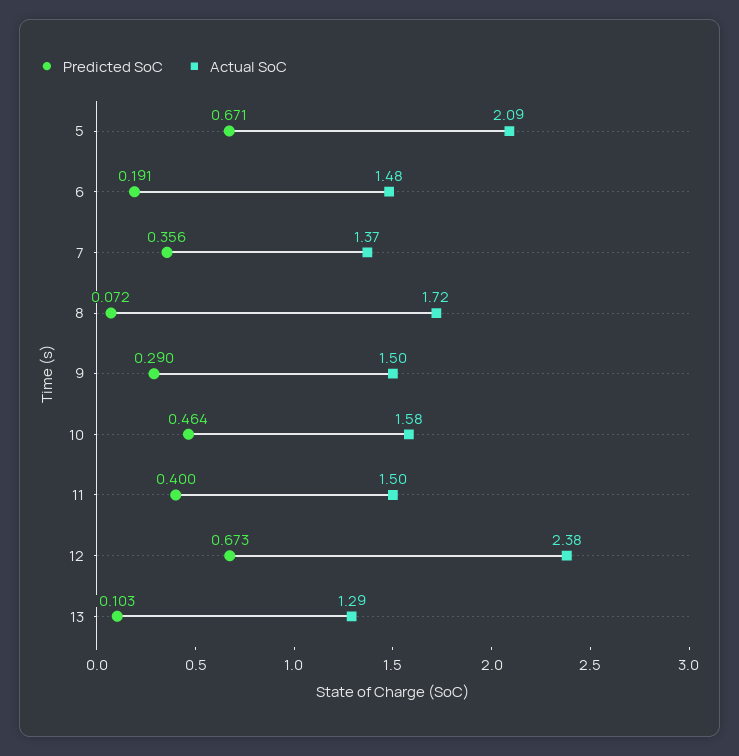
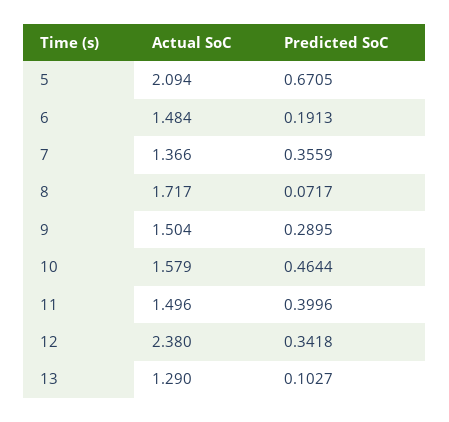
  {
    "Predicted SoC": {
      "5": 0.6705,
      "6": 0.1913,
      "7": 0.3559,
      "8": 0.0717,
      "9": 0.2895,
      "10": 0.4644,
      "11": 0.3996,
-     "12": 0.673,
+     "12": 0.3418,
      "13": 0.1027
    },
    "Actual SoC": {
      "5": 2.094,
      "6": 1.484,
      "7": 1.366,
      "8": 1.717,
      "9": 1.504,
      "10": 1.579,
      "11": 1.496,
      "12": 2.38,
      "13": 1.29
    }
  }

